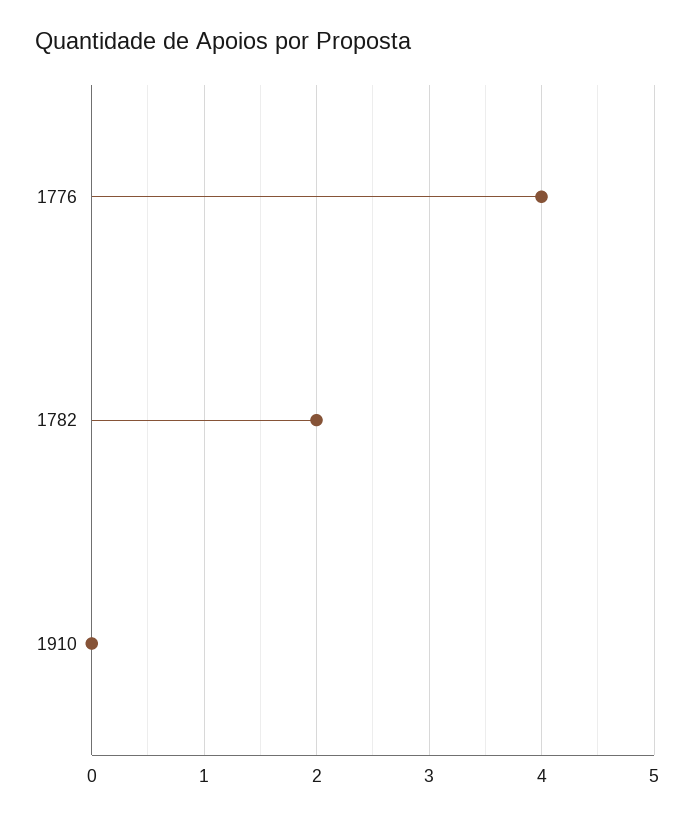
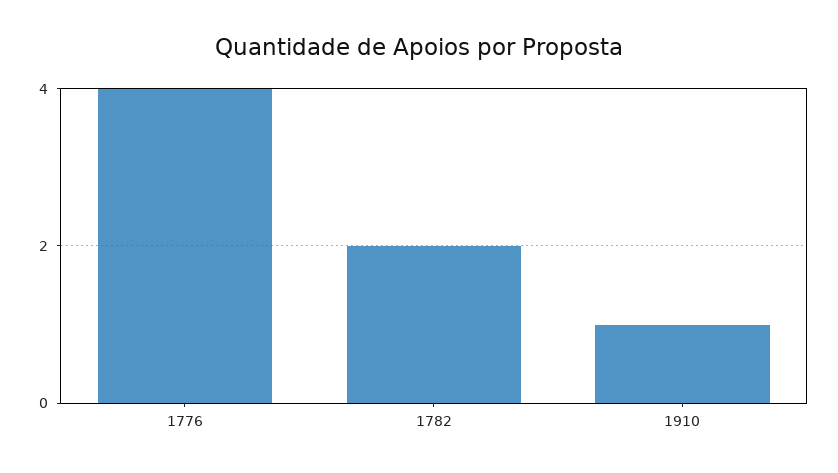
  {
    "1776": 4,
    "1782": 2,
-   "1910": 0
+   "1910": 1
  }

